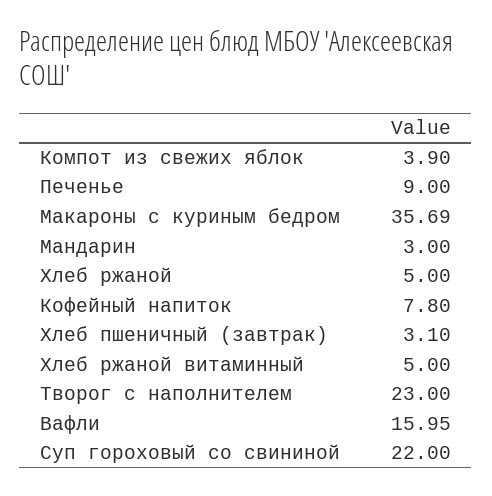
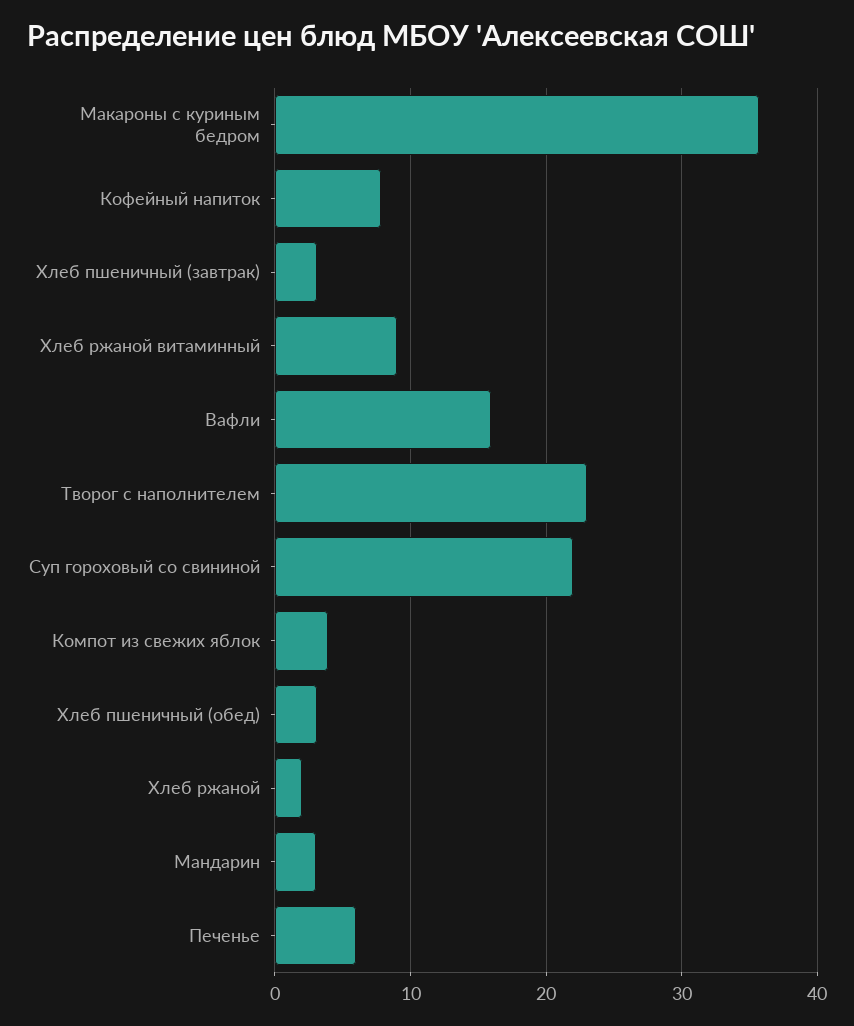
  {
    "Компот из свежих яблок": 3.9,
-   "Печенье": 9,
+   "Печенье": 6,
    "Макароны с куриным бедром": 35.69,
    "Мандарин": 3,
-   "Хлеб ржаной": 5,
+   "Хлеб ржаной": 2,
    "Кофейный напиток": 7.8,
    "Хлеб пшеничный (завтрак)": 3.1,
-   "Хлеб ржаной витаминный": 5,
+   "Хлеб ржаной витаминный": 9,
    "Творог с наполнителем": 23,
    "Вафли": 15.95,
-   "Суп гороховый со свининой": 22
+   "Суп гороховый со свининой": 22,
+   "Хлеб пшеничный (обед)": 3
  }

